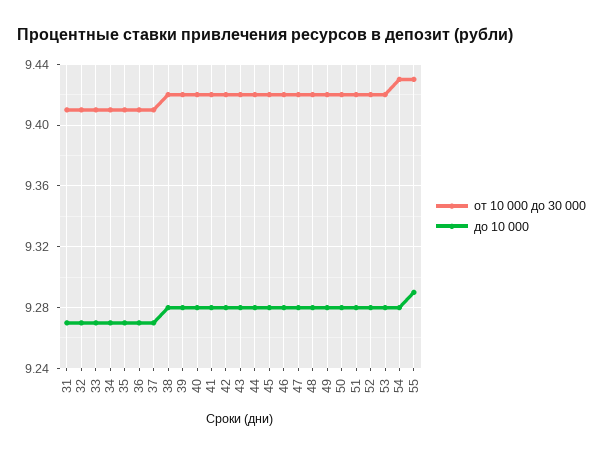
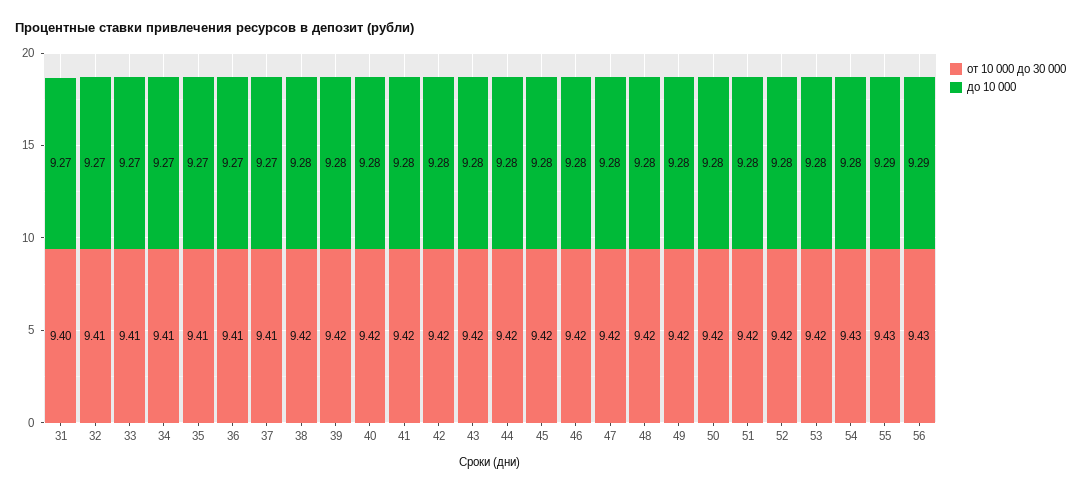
  {
    "от 10 000 до 30 000": {
-     "31": 9.41,
+     "31": 9.4,
      "32": 9.41,
      "33": 9.41,
      "34": 9.41,
      "35": 9.41,
      "36": 9.41,
      "37": 9.41,
      "38": 9.42,
      "39": 9.42,
      "40": 9.42,
      "41": 9.42,
      "42": 9.42,
      "43": 9.42,
      "44": 9.42,
      "45": 9.42,
      "46": 9.42,
      "47": 9.42,
      "48": 9.42,
      "49": 9.42,
      "50": 9.42,
      "51": 9.42,
      "52": 9.42,
      "53": 9.42,
      "54": 9.43,
-     "55": 9.43
+     "55": 9.43,
+     "56": 9.43
    },
    "до 10 000": {
      "31": 9.27,
      "32": 9.27,
      "33": 9.27,
      "34": 9.27,
      "35": 9.27,
      "36": 9.27,
      "37": 9.27,
      "38": 9.28,
      "39": 9.28,
      "40": 9.28,
      "41": 9.28,
      "42": 9.28,
      "43": 9.28,
      "44": 9.28,
      "45": 9.28,
      "46": 9.28,
      "47": 9.28,
      "48": 9.28,
      "49": 9.28,
      "50": 9.28,
      "51": 9.28,
      "52": 9.28,
      "53": 9.28,
      "54": 9.28,
-     "55": 9.29
+     "55": 9.29,
+     "56": 9.29
    }
  }

